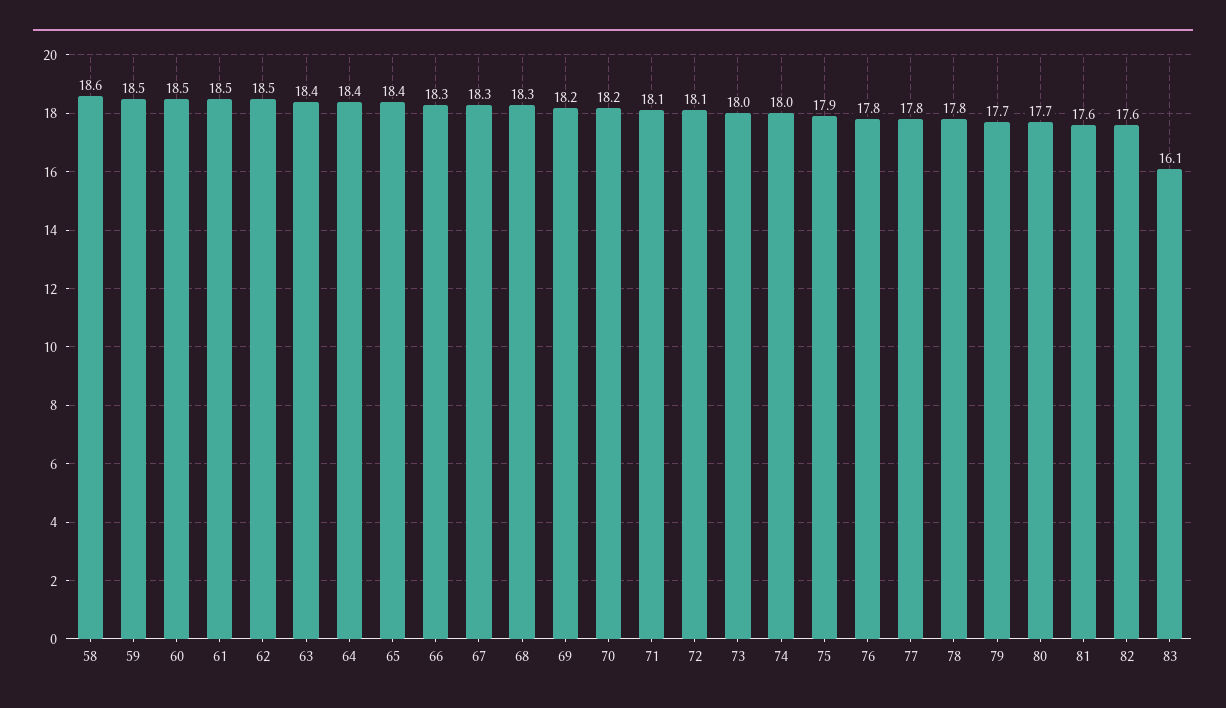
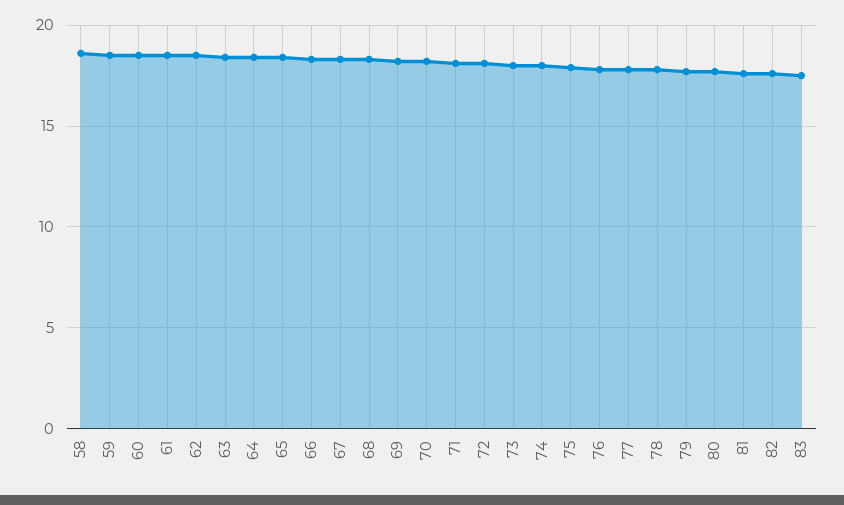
  {
    "58": 18.6,
    "59": 18.5,
    "60": 18.5,
    "61": 18.5,
    "62": 18.5,
    "63": 18.4,
    "64": 18.4,
    "65": 18.4,
    "66": 18.3,
    "67": 18.3,
    "68": 18.3,
    "69": 18.2,
    "70": 18.2,
    "71": 18.1,
    "72": 18.1,
    "73": 18,
    "74": 18,
    "75": 17.9,
    "76": 17.8,
    "77": 17.8,
    "78": 17.8,
    "79": 17.7,
    "80": 17.7,
    "81": 17.6,
    "82": 17.6,
-   "83": 16.1
+   "83": 17.5
  }

